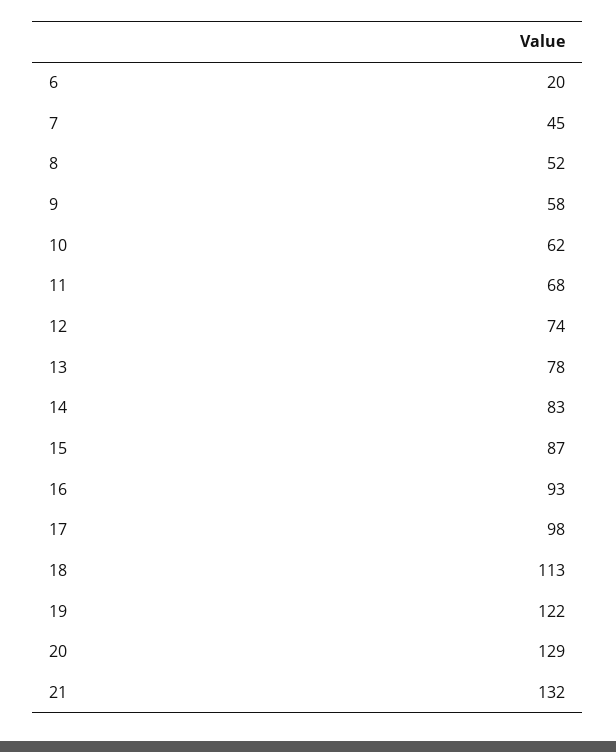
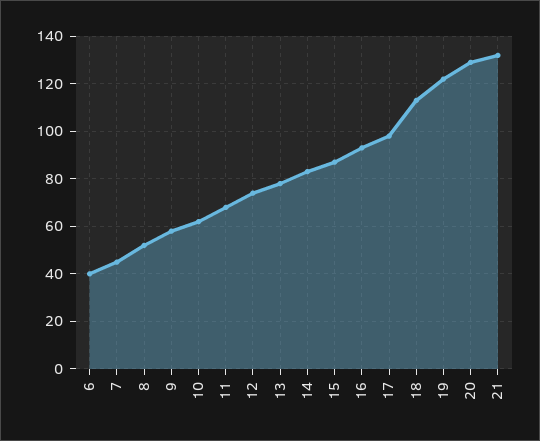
  {
-   "6": 20,
+   "6": 40,
    "7": 45,
    "8": 52,
    "9": 58,
    "10": 62,
    "11": 68,
    "12": 74,
    "13": 78,
    "14": 83,
    "15": 87,
    "16": 93,
    "17": 98,
    "18": 113,
    "19": 122,
    "20": 129,
    "21": 132
  }

